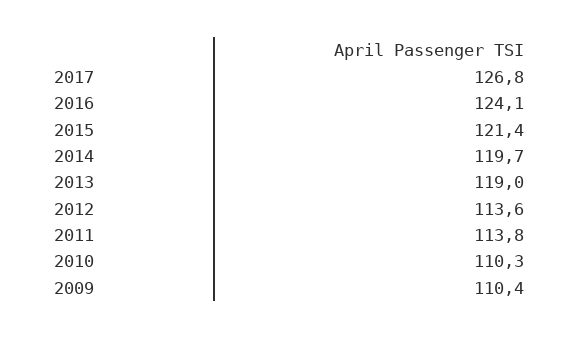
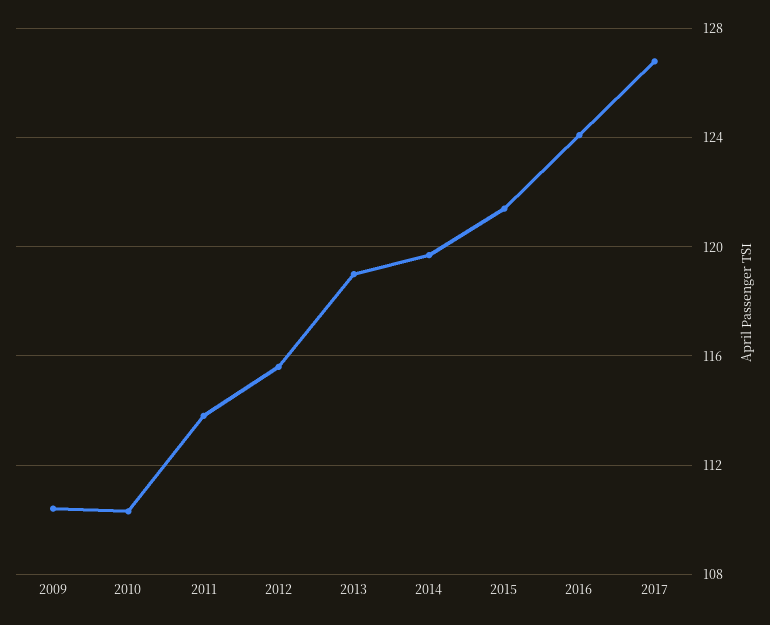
  {
    "2017": 126.8,
    "2016": 124.1,
    "2015": 121.4,
    "2014": 119.7,
    "2013": 119,
-   "2012": 113.6,
+   "2012": 115.5,
    "2011": 113.8,
    "2010": 110.3,
    "2009": 110.4
  }

